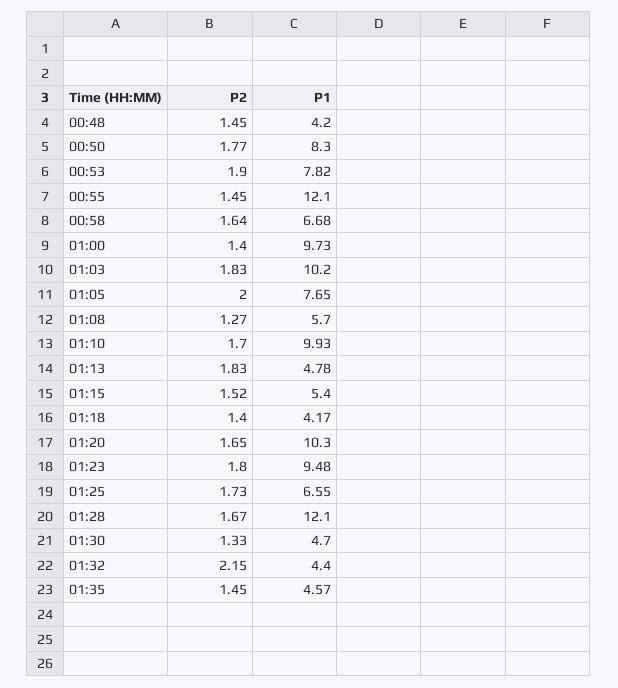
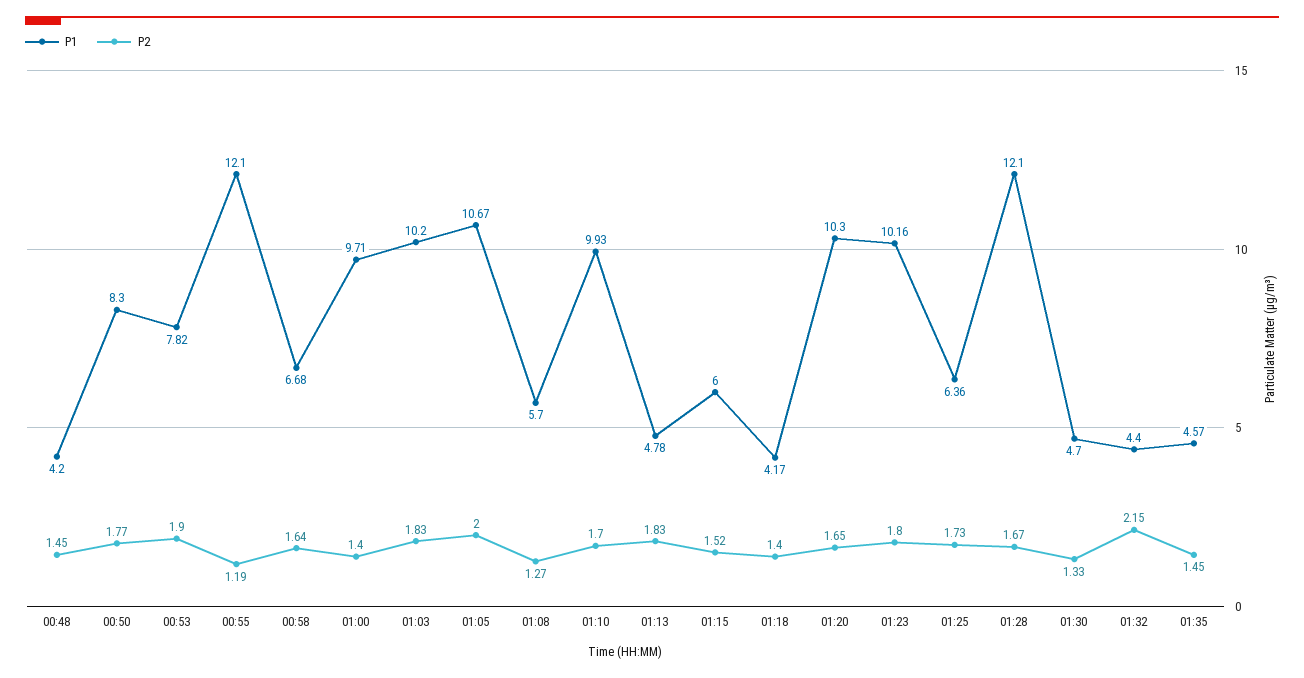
  {
    "P2": {
      "00:48": 1.45,
      "00:50": 1.77,
      "00:53": 1.9,
-     "00:55": 1.45,
+     "00:55": 1.19,
      "00:58": 1.64,
      "01:00": 1.4,
      "01:03": 1.83,
      "01:05": 2,
      "01:08": 1.27,
      "01:10": 1.7,
      "01:13": 1.83,
      "01:15": 1.52,
      "01:18": 1.4,
      "01:20": 1.65,
      "01:23": 1.8,
      "01:25": 1.73,
      "01:28": 1.67,
      "01:30": 1.33,
      "01:32": 2.15,
      "01:35": 1.45
    },
    "P1": {
      "00:48": 4.2,
      "00:50": 8.3,
      "00:53": 7.82,
      "00:55": 12.1,
      "00:58": 6.68,
-     "01:00": 9.73,
+     "01:00": 9.71,
      "01:03": 10.2,
-     "01:05": 7.65,
+     "01:05": 10.67,
      "01:08": 5.7,
      "01:10": 9.93,
      "01:13": 4.78,
-     "01:15": 5.4,
+     "01:15": 6,
      "01:18": 4.17,
      "01:20": 10.3,
-     "01:23": 9.48,
+     "01:23": 10.16,
-     "01:25": 6.55,
+     "01:25": 6.36,
      "01:28": 12.1,
      "01:30": 4.7,
      "01:32": 4.4,
      "01:35": 4.57
    }
  }

